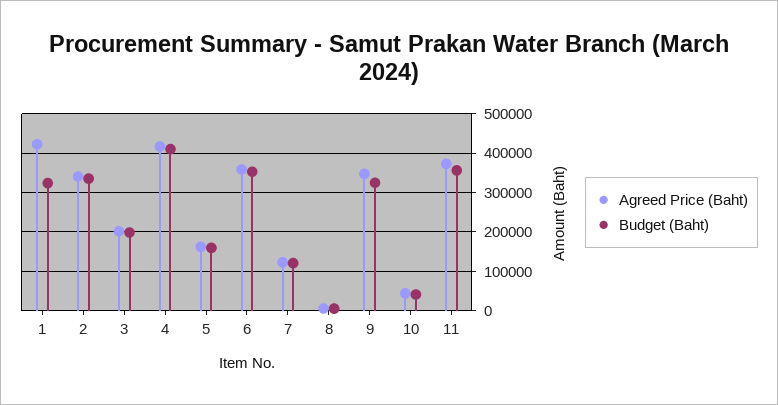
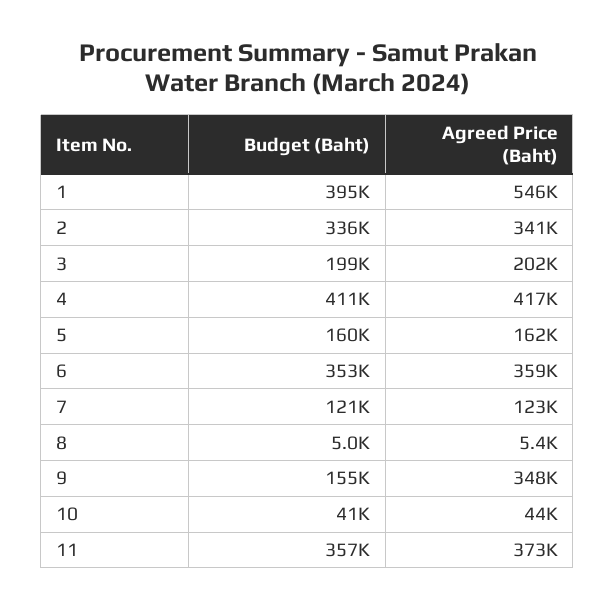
  {
    "Agreed Price (Baht)": {
-     "1": 420000,
+     "1": 546000,
      "2": 341000,
      "3": 202000,
      "4": 417000,
      "5": 162000,
      "6": 359000,
      "7": 123000,
      "8": 5400,
      "9": 348000,
      "10": 44000,
      "11": 373000
    },
    "Budget (Baht)": {
-     "1": 320000,
+     "1": 395000,
      "2": 336000,
      "3": 199000,
      "4": 411000,
      "5": 160000,
      "6": 353000,
      "7": 121000,
      "8": 5000,
-     "9": 320000,
+     "9": 155000,
      "10": 41000,
      "11": 357000
    }
  }

